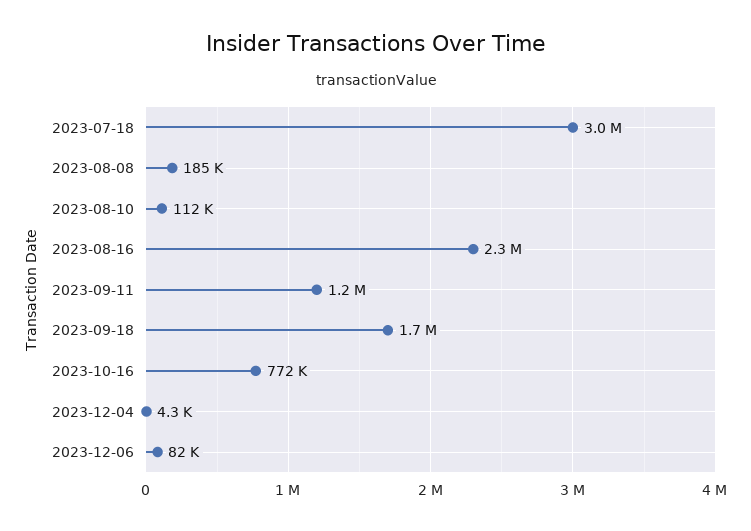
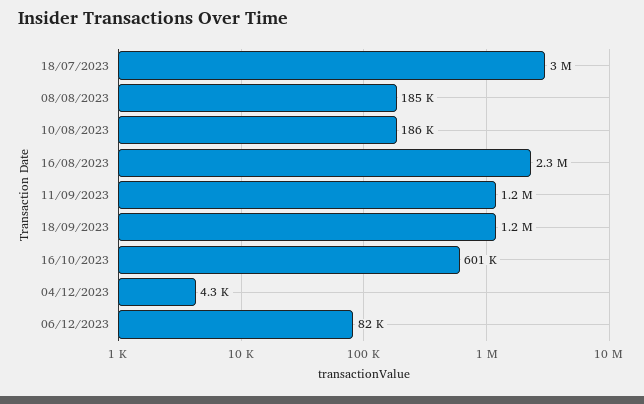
  {
    "2023-07-18": 3000000,
    "2023-08-08": 185000,
-   "2023-08-10": 112000,
+   "2023-08-10": 186000,
    "2023-08-16": 2300000,
    "2023-09-11": 1200000,
-   "2023-09-18": 1700000,
+   "2023-09-18": 1200000,
-   "2023-10-16": 772000,
+   "2023-10-16": 601000,
    "2023-12-04": 4300,
    "2023-12-06": 82000
  }

